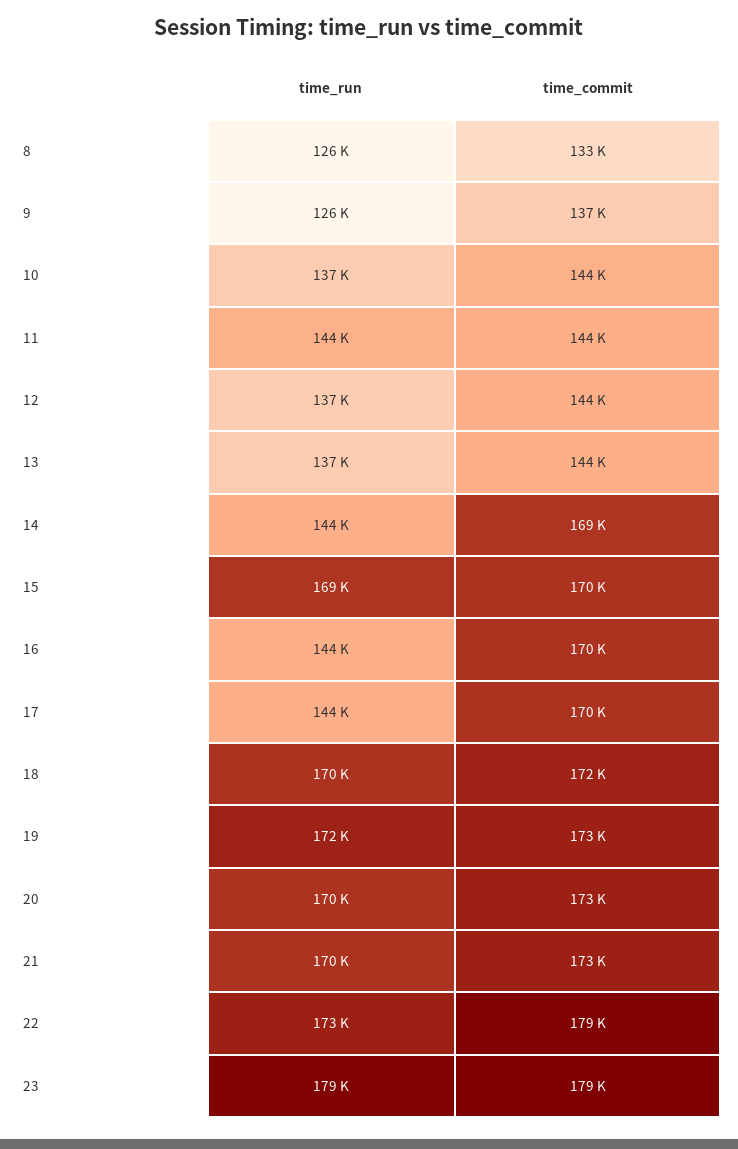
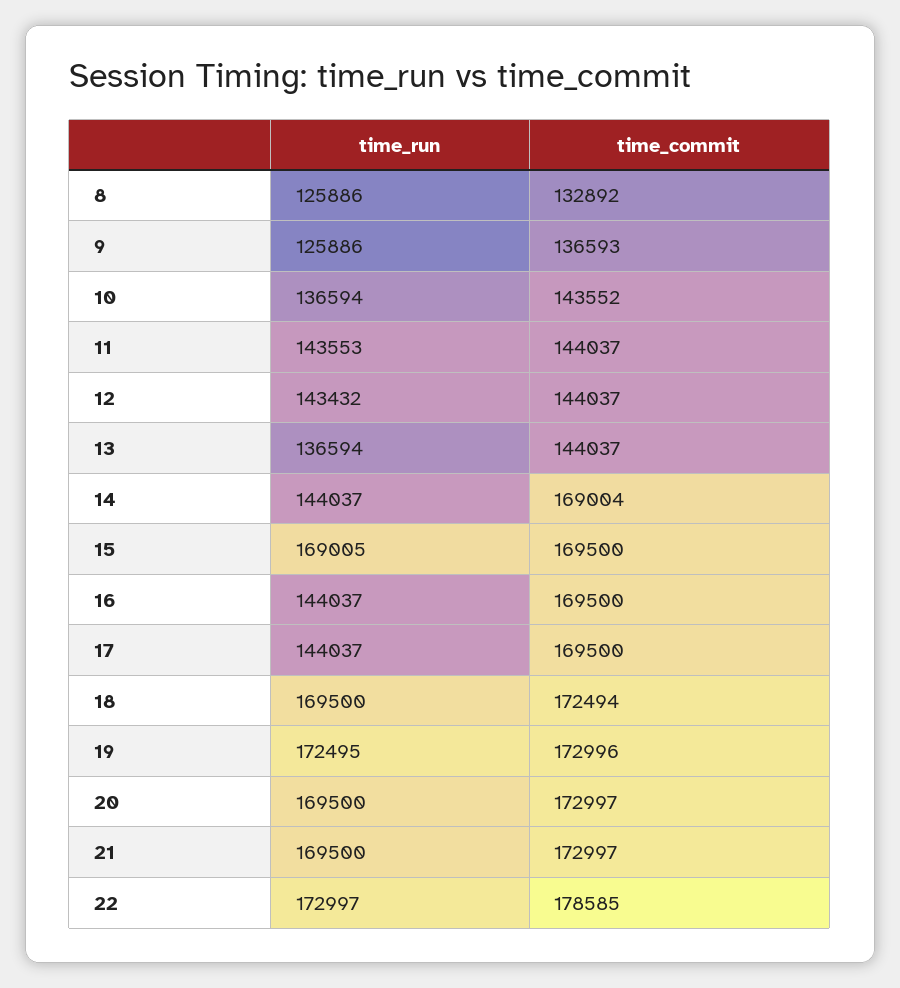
  {
    "time_run": {
      "8": 125886,
      "9": 125886,
      "10": 136594,
      "11": 143553,
-     "12": 137000,
+     "12": 143432,
      "13": 136594,
      "14": 144037,
      "15": 169005,
      "16": 144037,
      "17": 144037,
      "18": 169500,
      "19": 172495,
      "20": 169500,
      "21": 169500,
-     "22": 172997,
+     "22": 172997
-     "23": 179000
    },
    "time_commit": {
      "8": 132892,
      "9": 136593,
      "10": 143552,
      "11": 144037,
      "12": 144037,
      "13": 144037,
      "14": 169004,
      "15": 169500,
      "16": 169500,
      "17": 169500,
      "18": 172494,
      "19": 172996,
      "20": 172997,
      "21": 172997,
-     "22": 178585,
+     "22": 178585
-     "23": 179000
    }
  }

